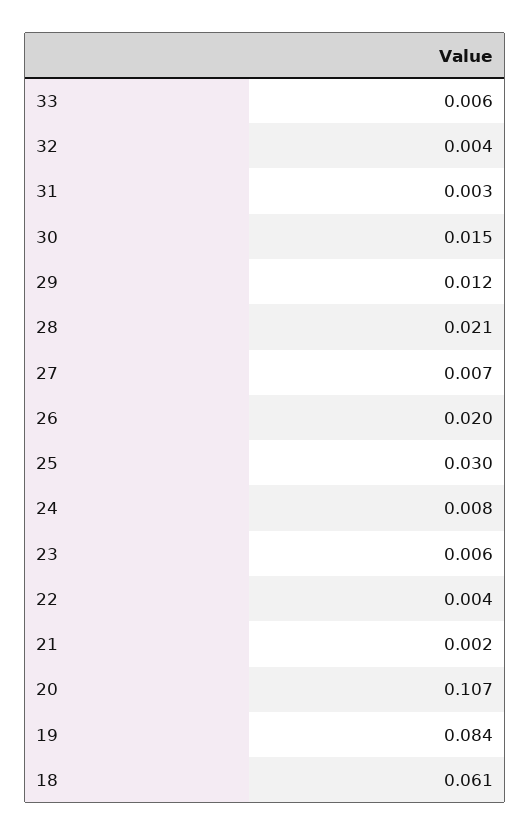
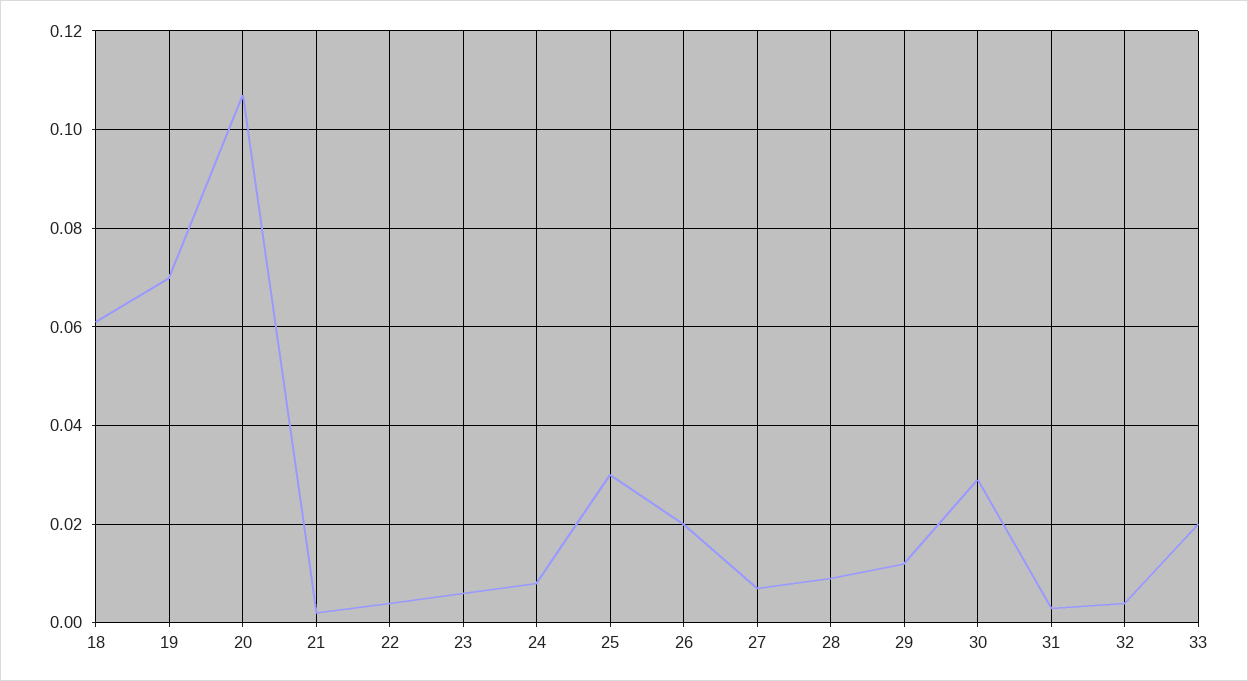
  {
-   "33": 0.006,
+   "33": 0.02,
    "32": 0.004,
    "31": 0.003,
-   "30": 0.015,
+   "30": 0.03,
    "29": 0.012,
-   "28": 0.021,
+   "28": 0.01,
    "27": 0.007,
    "26": 0.02,
    "25": 0.03,
    "24": 0.008,
    "23": 0.006,
    "22": 0.004,
    "21": 0.002,
    "20": 0.107,
-   "19": 0.084,
+   "19": 0.07,
    "18": 0.061
  }

